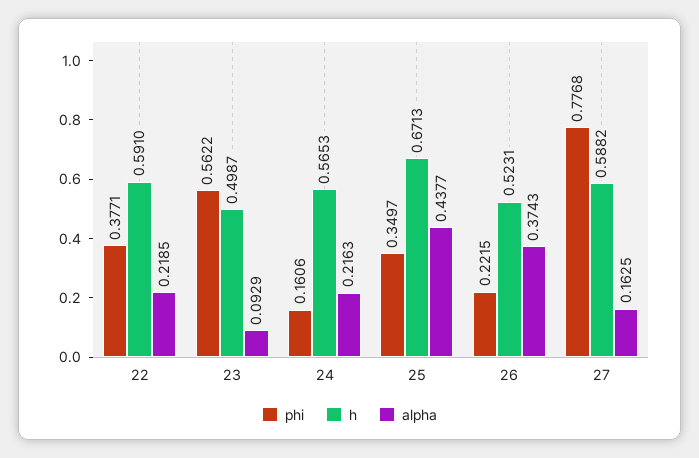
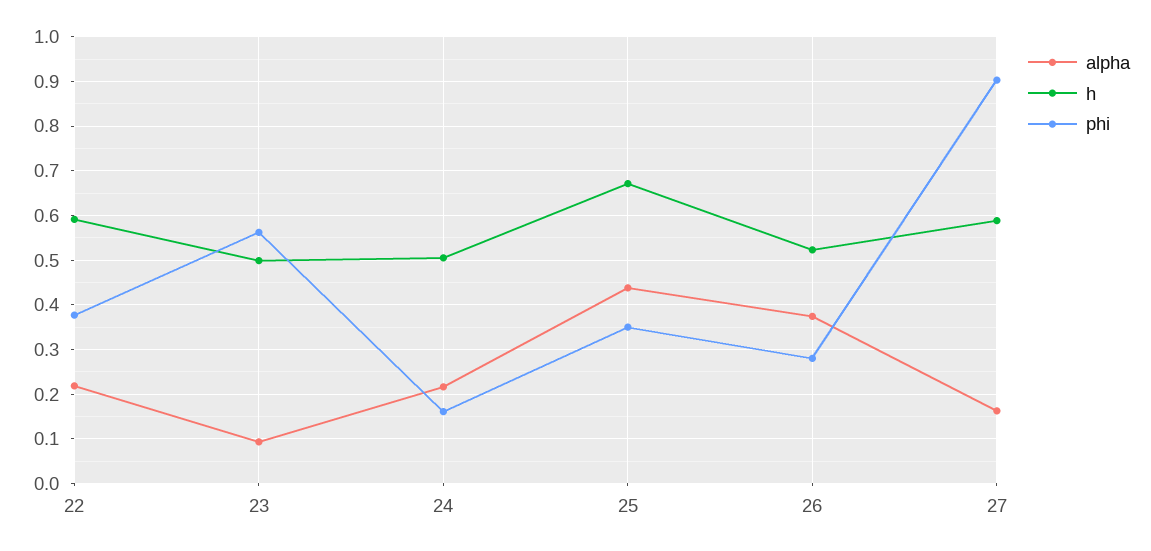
  {
    "phi": {
      "22": 0.3771,
      "23": 0.5622,
      "24": 0.1606,
      "25": 0.3497,
-     "26": 0.2215,
+     "26": 0.28,
-     "27": 0.7768
+     "27": 0.9
    },
    "h": {
      "22": 0.591,
      "23": 0.4987,
-     "24": 0.5653,
+     "24": 0.5,
      "25": 0.6713,
      "26": 0.5231,
      "27": 0.5882
    },
    "alpha": {
      "22": 0.2185,
      "23": 0.0929,
      "24": 0.2163,
      "25": 0.4377,
      "26": 0.3743,
      "27": 0.1625
    }
  }

